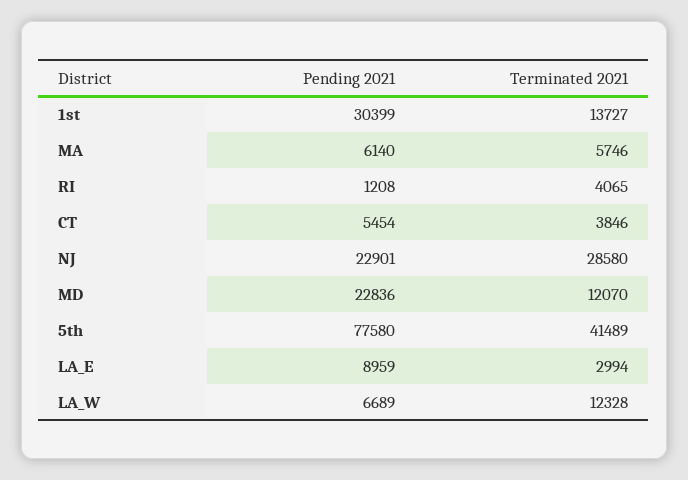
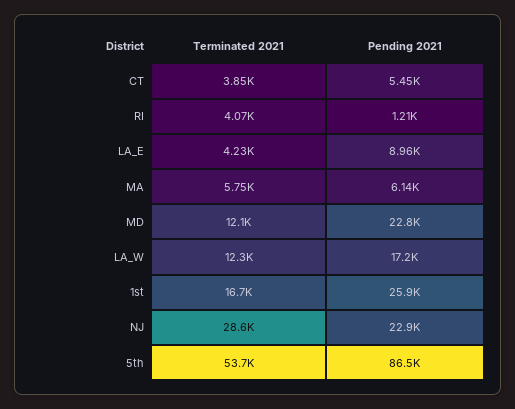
  {
    "Pending 2021": {
-     "1st": 30399,
+     "1st": 25900,
      "MA": 6140,
      "RI": 1208,
      "CT": 5454,
      "NJ": 22901,
      "MD": 22836,
-     "5th": 77580,
+     "5th": 86500,
      "LA_E": 8959,
-     "LA_W": 6689
+     "LA_W": 17200
    },
    "Terminated 2021": {
-     "1st": 13727,
+     "1st": 16700,
      "MA": 5746,
      "RI": 4065,
      "CT": 3846,
      "NJ": 28580,
      "MD": 12070,
-     "5th": 41489,
+     "5th": 53700,
-     "LA_E": 2994,
+     "LA_E": 4230,
      "LA_W": 12328
    }
  }

